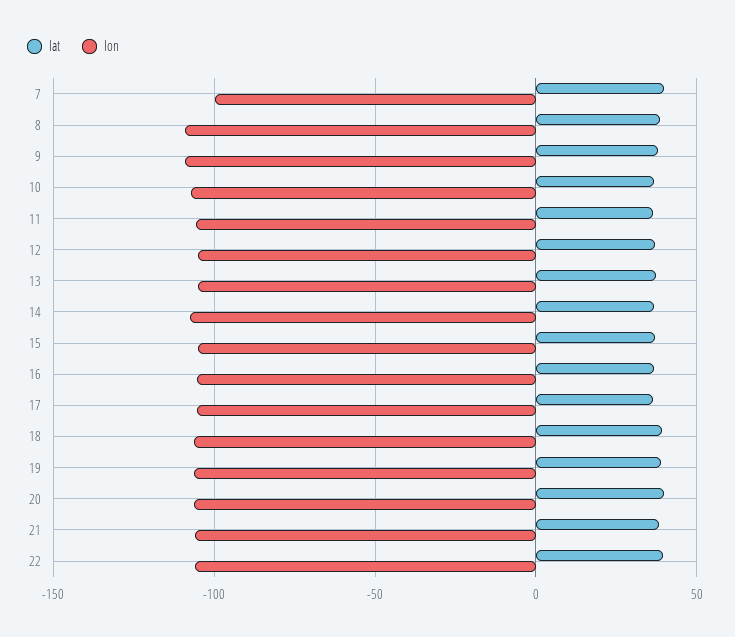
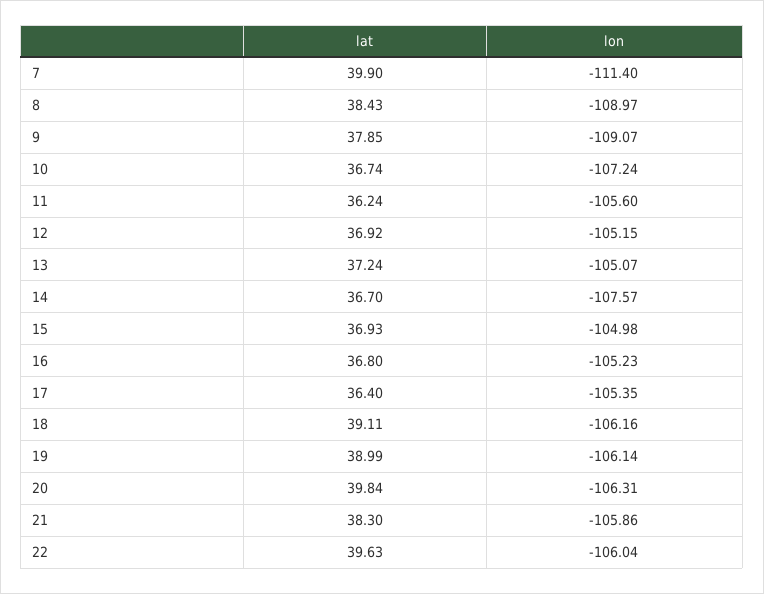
  {
    "lat": {
      "7": 39.9,
      "8": 38.43,
      "9": 37.85,
      "10": 36.74,
      "11": 36.24,
      "12": 36.92,
      "13": 37.24,
      "14": 36.7,
      "15": 36.93,
      "16": 36.8,
      "17": 36.4,
      "18": 39.11,
      "19": 38.99,
      "20": 39.84,
      "21": 38.3,
      "22": 39.63
    },
    "lon": {
-     "7": -100,
+     "7": -111.4,
      "8": -108.97,
      "9": -109.07,
      "10": -107.24,
      "11": -105.6,
      "12": -105.15,
      "13": -105.07,
      "14": -107.57,
      "15": -104.98,
      "16": -105.23,
      "17": -105.35,
      "18": -106.16,
      "19": -106.14,
      "20": -106.31,
      "21": -105.86,
      "22": -106.04
    }
  }

